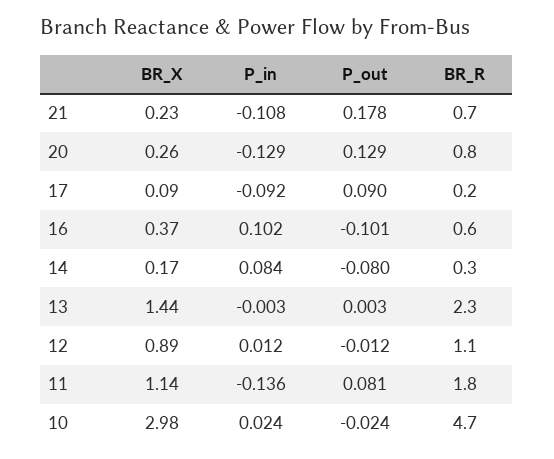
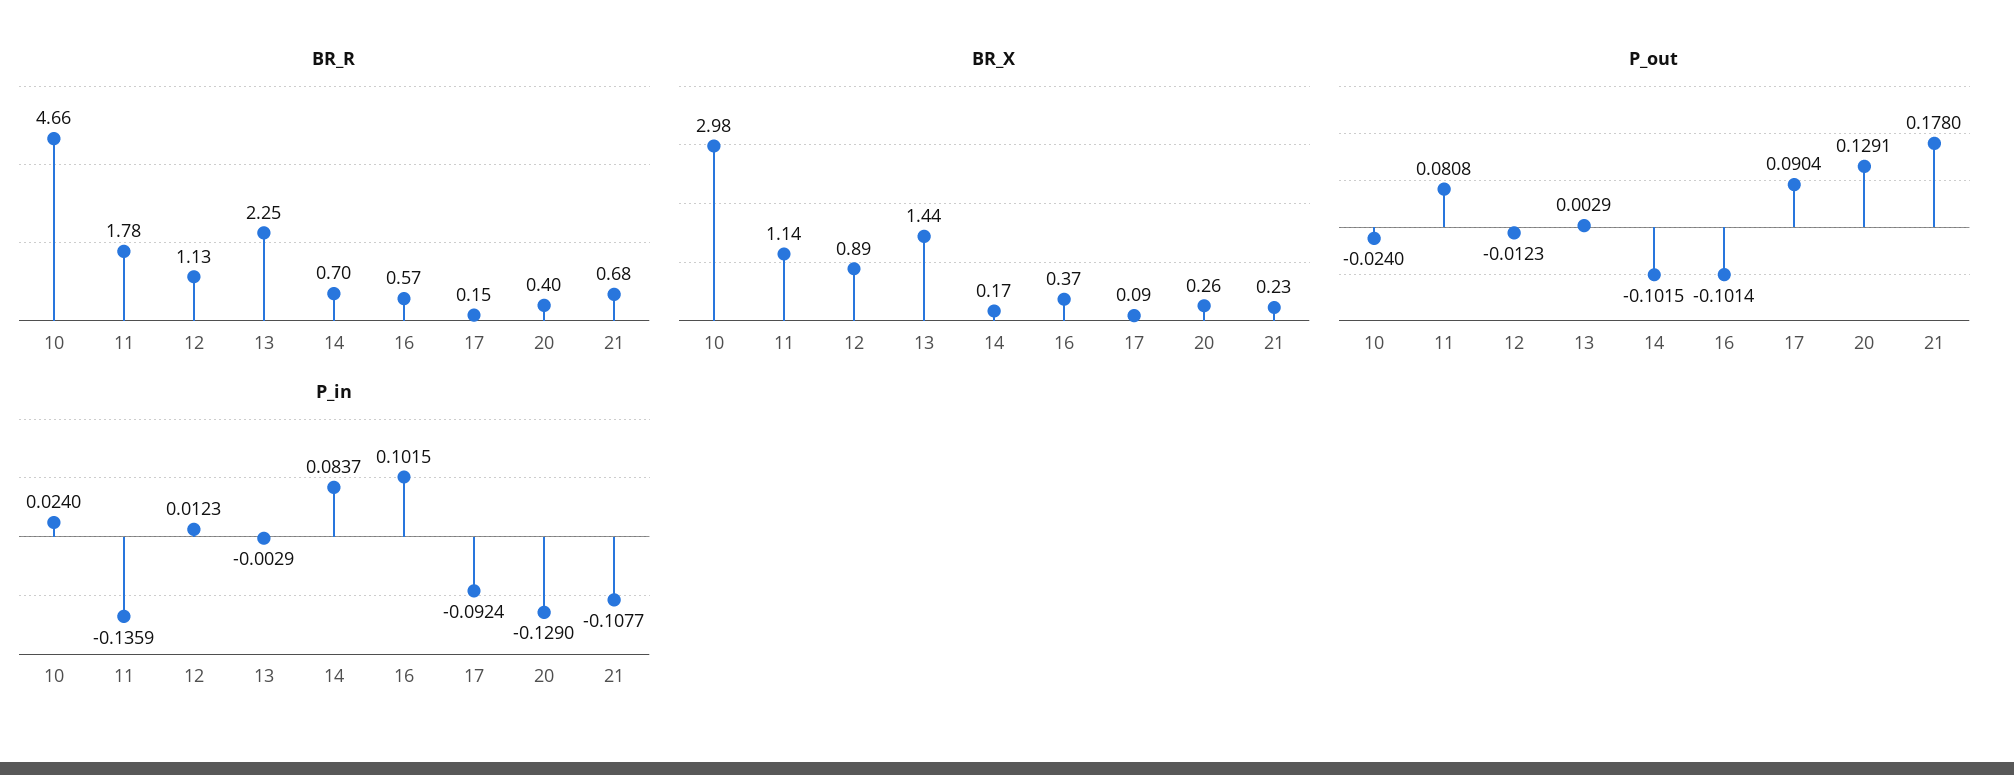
  {
    "BR_X": {
      "21": 0.23,
      "20": 0.26,
      "17": 0.09,
      "16": 0.37,
      "14": 0.17,
      "13": 1.44,
      "12": 0.89,
      "11": 1.14,
      "10": 2.98
    },
    "P_in": {
      "21": -0.1077,
      "20": -0.129,
      "17": -0.0924,
      "16": 0.1015,
      "14": 0.0837,
      "13": -0.0029,
      "12": 0.0123,
      "11": -0.1359,
      "10": 0.024
    },
    "P_out": {
      "21": 0.178,
      "20": 0.1291,
      "17": 0.0904,
      "16": -0.1014,
-     "14": -0.08,
+     "14": -0.1015,
      "13": 0.0029,
      "12": -0.0123,
      "11": 0.0808,
      "10": -0.024
    },
    "BR_R": {
      "21": 0.68,
-     "20": 0.8,
+     "20": 0.4,
      "17": 0.15,
      "16": 0.57,
-     "14": 0.3,
+     "14": 0.7,
      "13": 2.25,
      "12": 1.13,
      "11": 1.78,
      "10": 4.66
    }
  }

